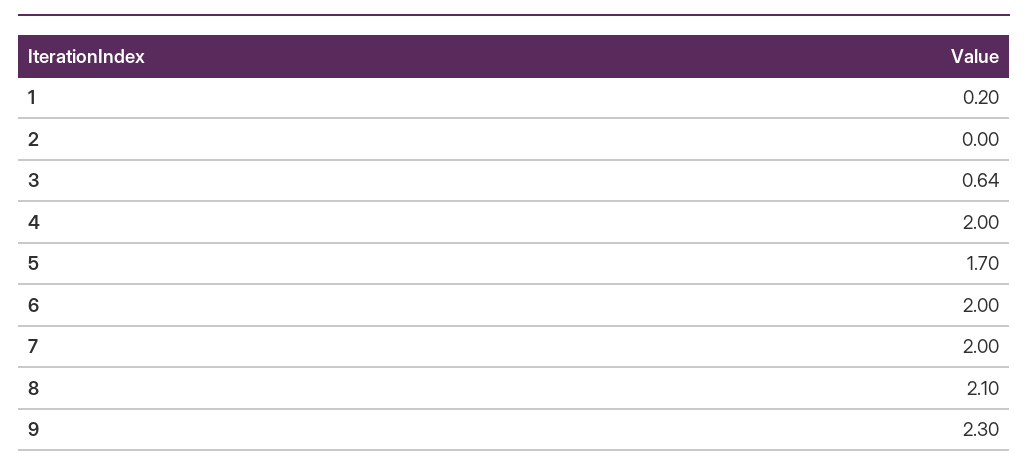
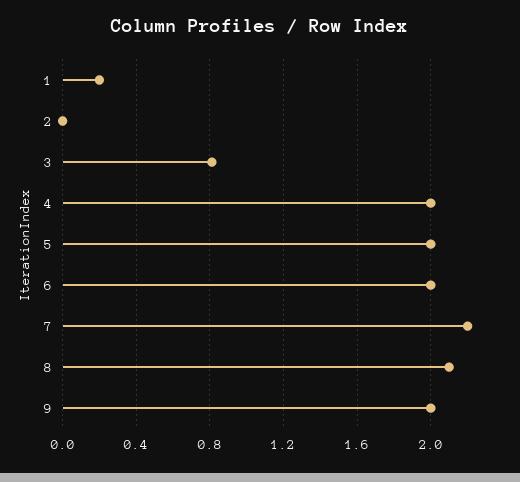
  {
    "1": 0.2,
    "2": 0,
-   "3": 0.64,
+   "3": 0.8,
    "4": 2,
-   "5": 1.7,
+   "5": 2,
    "6": 2,
-   "7": 2,
+   "7": 2.2,
    "8": 2.1,
-   "9": 2.3
+   "9": 2
  }

